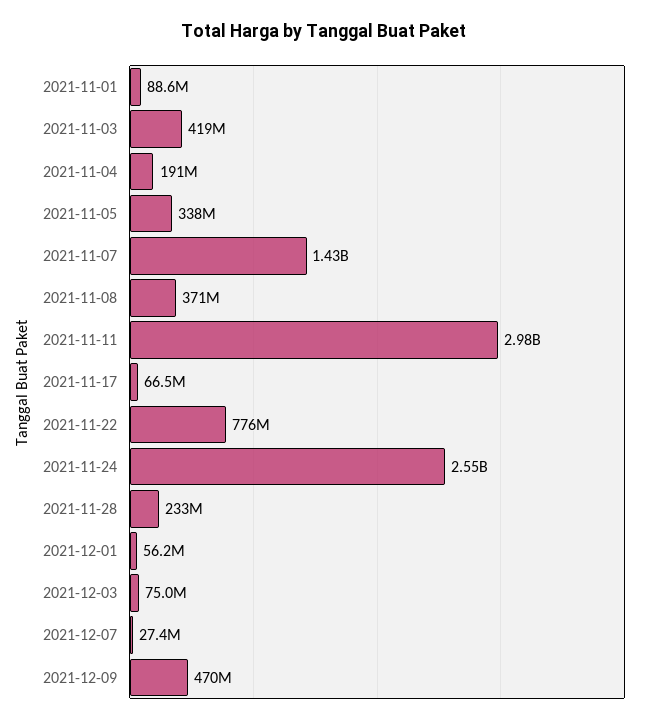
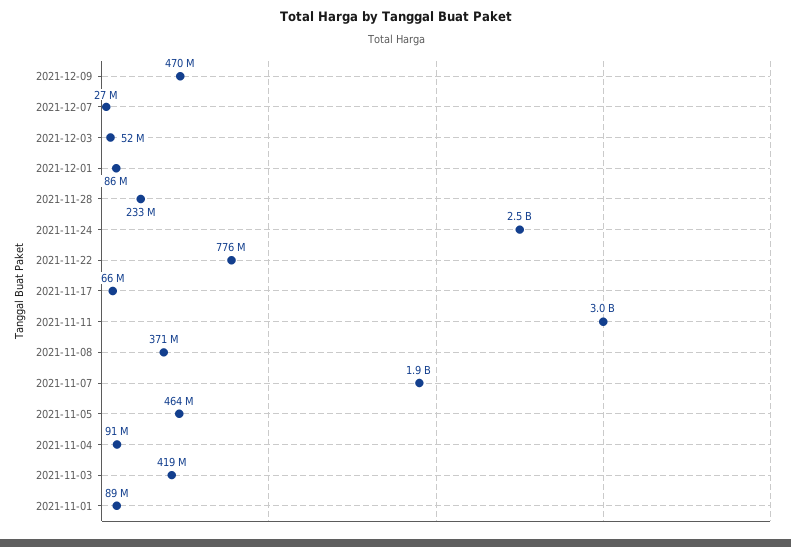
  {
    "2021-11-01": 88600000,
    "2021-11-03": 419000000,
-   "2021-11-04": 191000000,
+   "2021-11-04": 91000000,
-   "2021-11-05": 338000000,
+   "2021-11-05": 464000000,
-   "2021-11-07": 1430000000,
+   "2021-11-07": 1900000000,
    "2021-11-08": 371000000,
    "2021-11-11": 2980000000,
    "2021-11-17": 66500000,
    "2021-11-22": 776000000,
    "2021-11-24": 2550000000,
    "2021-11-28": 233000000,
-   "2021-12-01": 56200000,
+   "2021-12-01": 86000000,
-   "2021-12-03": 75000000,
+   "2021-12-03": 52000000,
    "2021-12-07": 27400000,
    "2021-12-09": 470000000
  }

